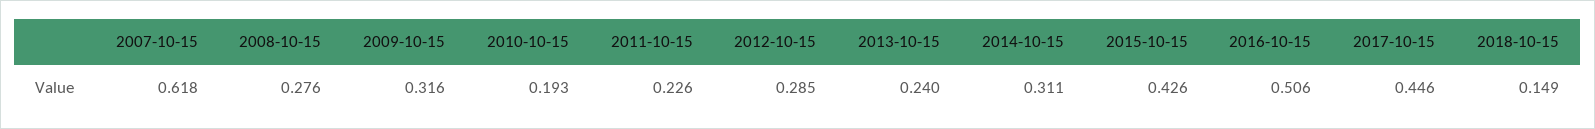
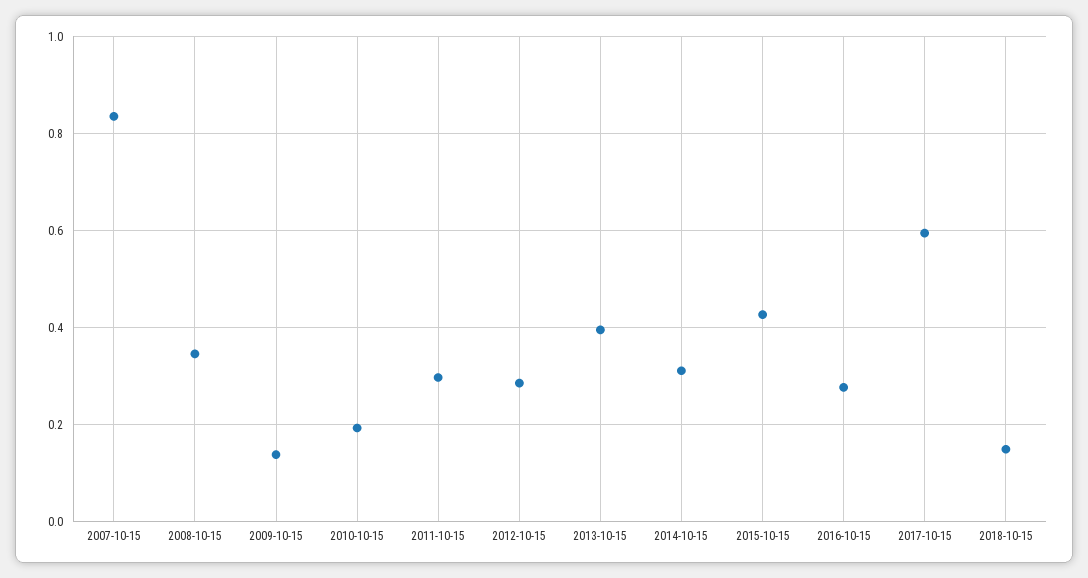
  {
-   "2007-10-15": 0.618,
+   "2007-10-15": 0.84,
-   "2008-10-15": 0.276,
+   "2008-10-15": 0.34,
-   "2009-10-15": 0.316,
+   "2009-10-15": 0.14,
    "2010-10-15": 0.193,
-   "2011-10-15": 0.226,
+   "2011-10-15": 0.3,
    "2012-10-15": 0.285,
-   "2013-10-15": 0.24,
+   "2013-10-15": 0.4,
    "2014-10-15": 0.311,
    "2015-10-15": 0.426,
-   "2016-10-15": 0.506,
+   "2016-10-15": 0.28,
-   "2017-10-15": 0.446,
+   "2017-10-15": 0.6,
    "2018-10-15": 0.149
  }

